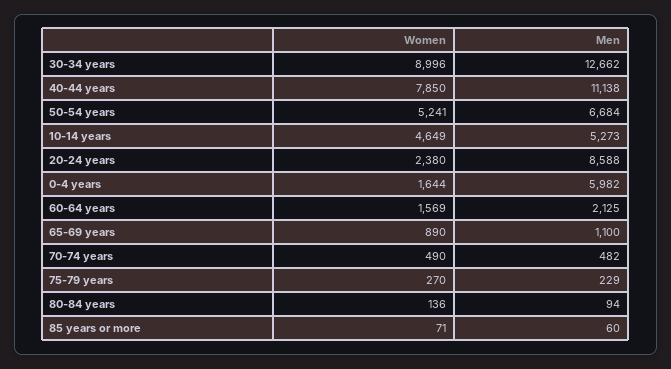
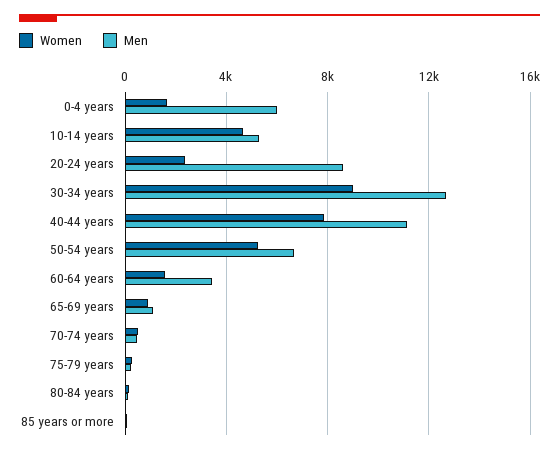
  {
    "Women": {
      "30-34 years": 8996,
      "40-44 years": 7850,
      "50-54 years": 5241,
      "10-14 years": 4649,
      "20-24 years": 2380,
      "0-4 years": 1644,
      "60-64 years": 1569,
      "65-69 years": 890,
      "70-74 years": 490,
      "75-79 years": 270,
      "80-84 years": 136,
      "85 years or more": 71
    },
    "Men": {
      "30-34 years": 12662,
      "40-44 years": 11138,
      "50-54 years": 6684,
      "10-14 years": 5273,
      "20-24 years": 8588,
      "0-4 years": 5982,
-     "60-64 years": 2125,
+     "60-64 years": 3500,
      "65-69 years": 1100,
      "70-74 years": 482,
      "75-79 years": 229,
      "80-84 years": 94,
      "85 years or more": 60
    }
  }

